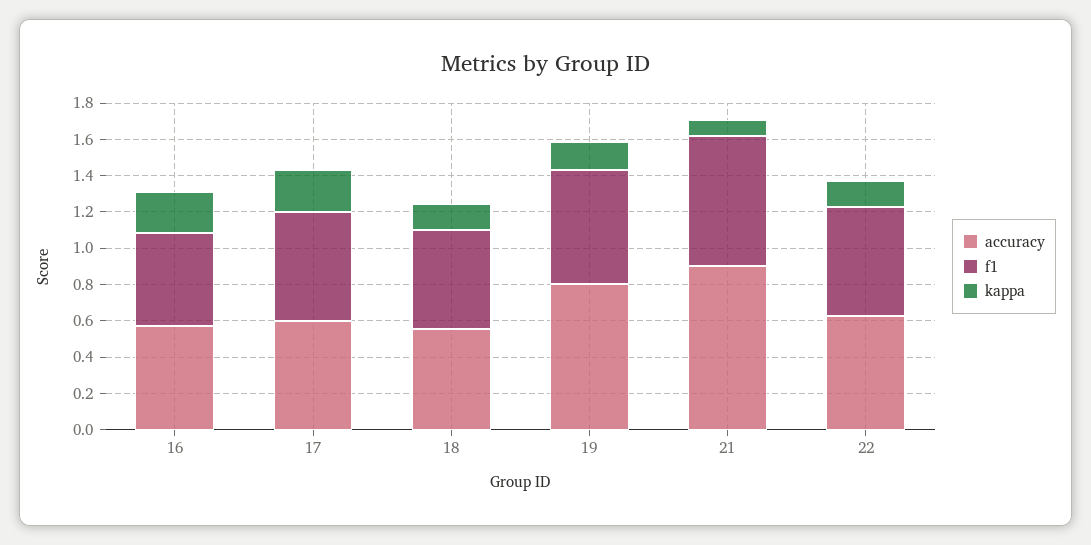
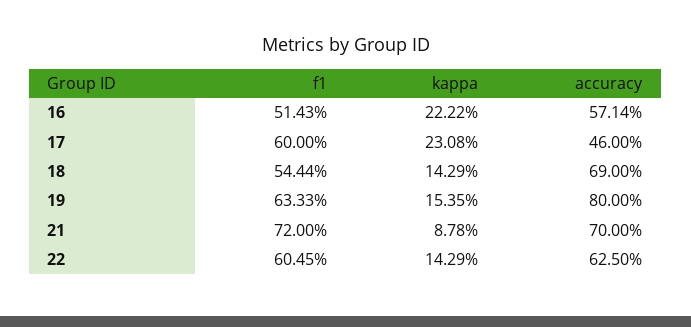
  {
    "accuracy": {
      "16": 0.5714,
-     "17": 0.6,
+     "17": 0.46,
-     "18": 0.55,
+     "18": 0.69,
      "19": 0.8,
-     "21": 0.9,
+     "21": 0.7,
      "22": 0.625
    },
    "f1": {
      "16": 0.5143,
      "17": 0.6,
      "18": 0.5444,
      "19": 0.6333,
      "21": 0.72,
      "22": 0.6045
    },
    "kappa": {
      "16": 0.2222,
      "17": 0.2308,
      "18": 0.1429,
      "19": 0.1535,
      "21": 0.0878,
      "22": 0.1429
    }
  }

